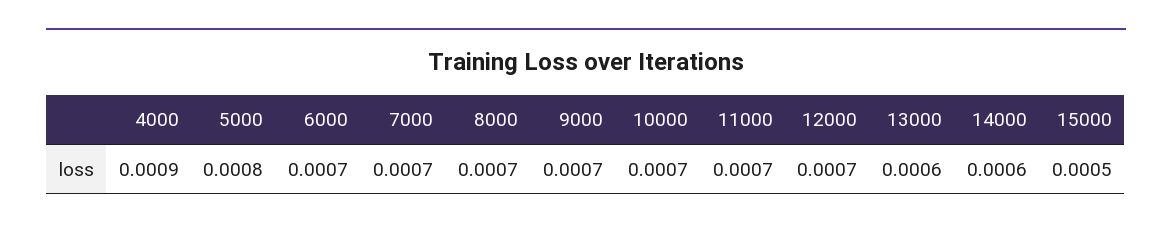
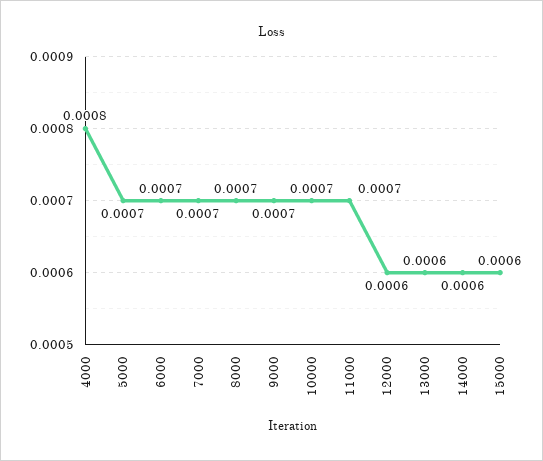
  {
-   "4000": 0.0009,
+   "4000": 0.0008,
-   "5000": 0.0008,
+   "5000": 0.0007,
    "6000": 0.0007,
    "7000": 0.0007,
    "8000": 0.0007,
    "9000": 0.0007,
    "10000": 0.0007,
    "11000": 0.0007,
-   "12000": 0.0007,
+   "12000": 0.0006,
    "13000": 0.0006,
    "14000": 0.0006,
-   "15000": 0.0005
+   "15000": 0.0006
  }

